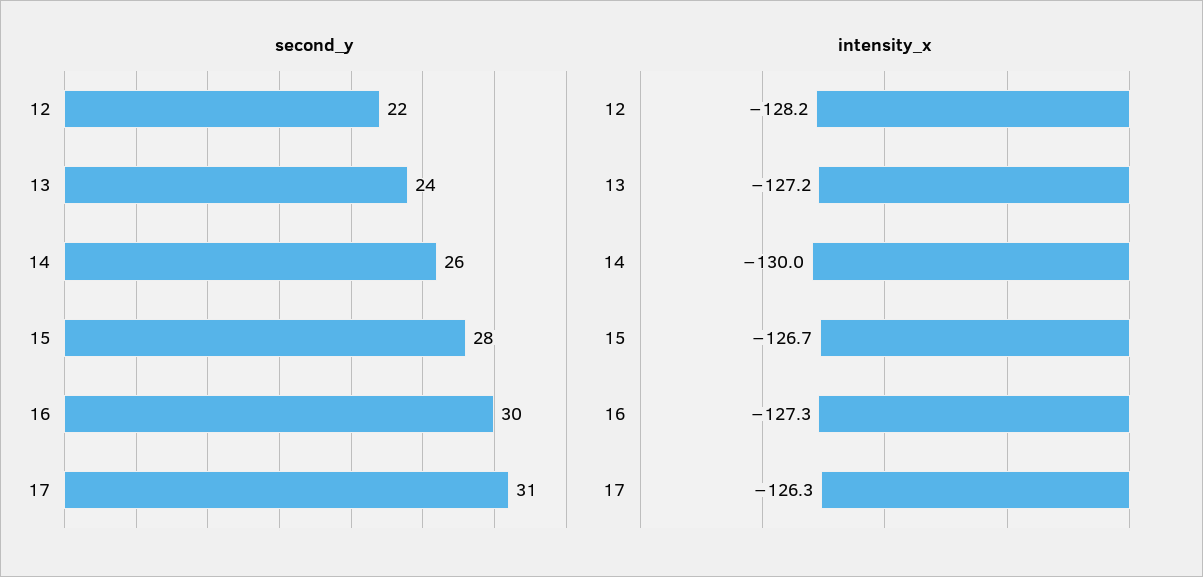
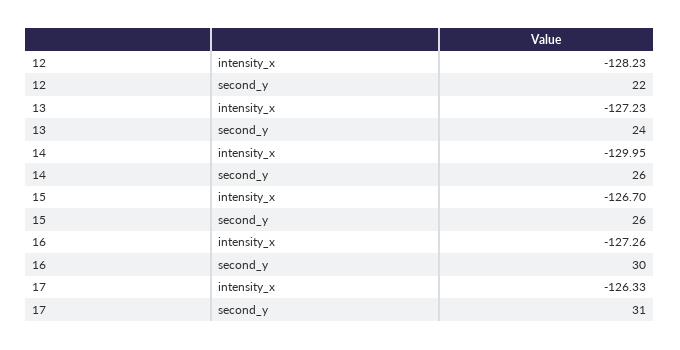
  {
    "second_y": {
      "12": 22,
      "13": 24,
      "14": 26,
-     "15": 28,
+     "15": 26,
      "16": 30,
      "17": 31
    },
    "intensity_x": {
      "12": -128.23,
      "13": -127.23,
      "14": -129.95,
      "15": -126.7,
      "16": -127.26,
      "17": -126.33
    }
  }

